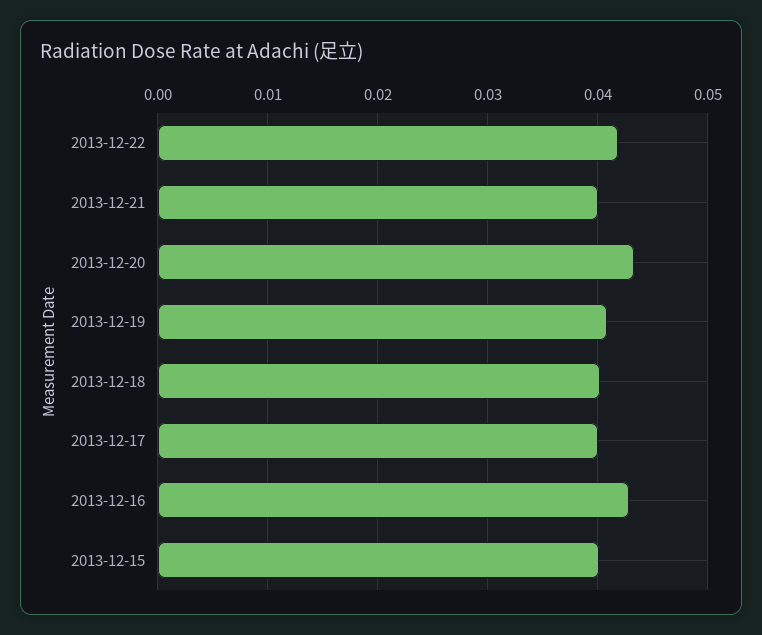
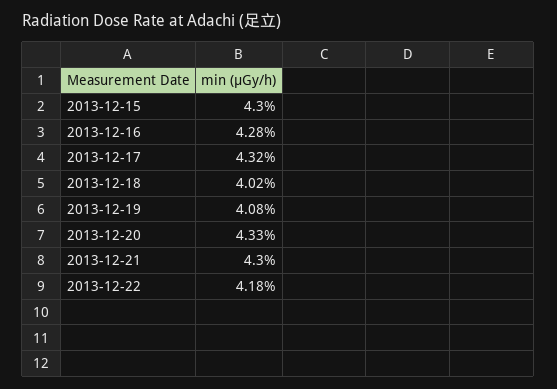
  {
    "2013-12-22": 0.0418,
-   "2013-12-21": 0.04,
+   "2013-12-21": 0.043,
    "2013-12-20": 0.0433,
    "2013-12-19": 0.0408,
    "2013-12-18": 0.0402,
-   "2013-12-17": 0.04,
+   "2013-12-17": 0.0432,
    "2013-12-16": 0.0428,
-   "2013-12-15": 0.04
+   "2013-12-15": 0.043
  }

